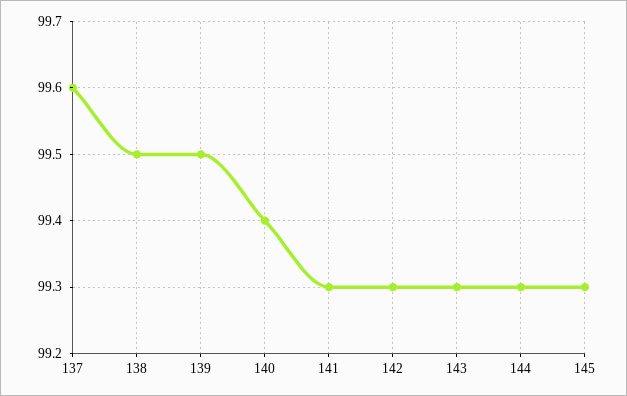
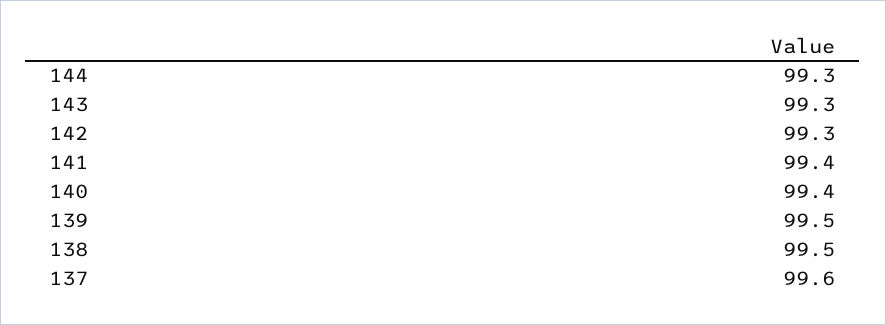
  {
    "137": 99.6,
    "138": 99.5,
    "139": 99.5,
    "140": 99.4,
-   "141": 99.3,
+   "141": 99.4,
    "142": 99.3,
    "143": 99.3,
-   "144": 99.3,
+   "144": 99.3
-   "145": 99.3
  }

